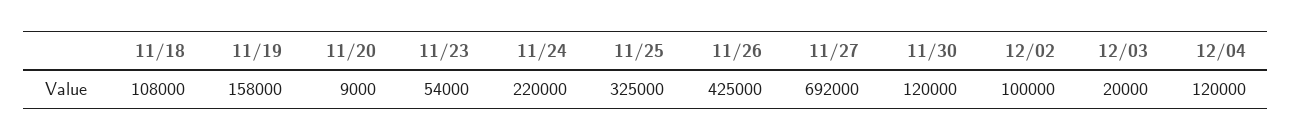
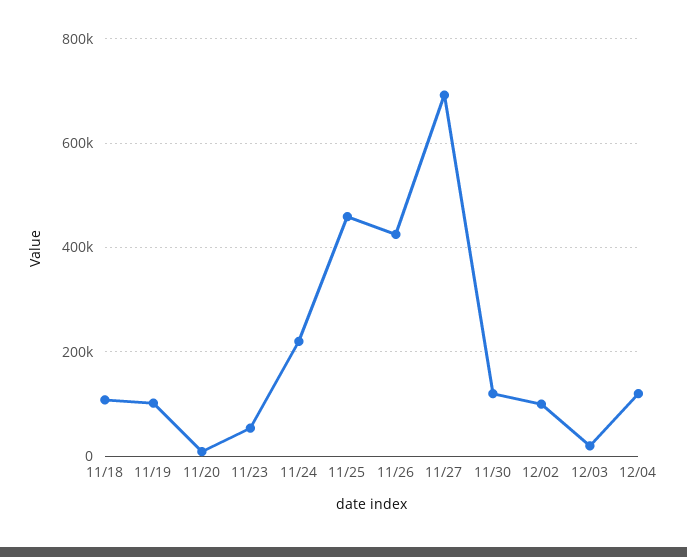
  {
    "11/18": 108000,
-   "11/19": 158000,
+   "11/19": 100000,
    "11/20": 9000,
    "11/23": 54000,
    "11/24": 220000,
-   "11/25": 325000,
+   "11/25": 460000,
    "11/26": 425000,
    "11/27": 692000,
    "11/30": 120000,
    "12/02": 100000,
    "12/03": 20000,
    "12/04": 120000
  }

